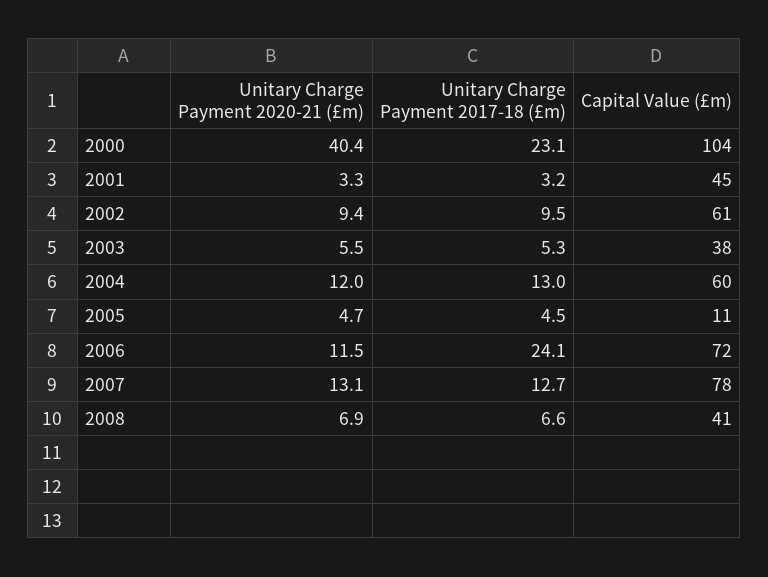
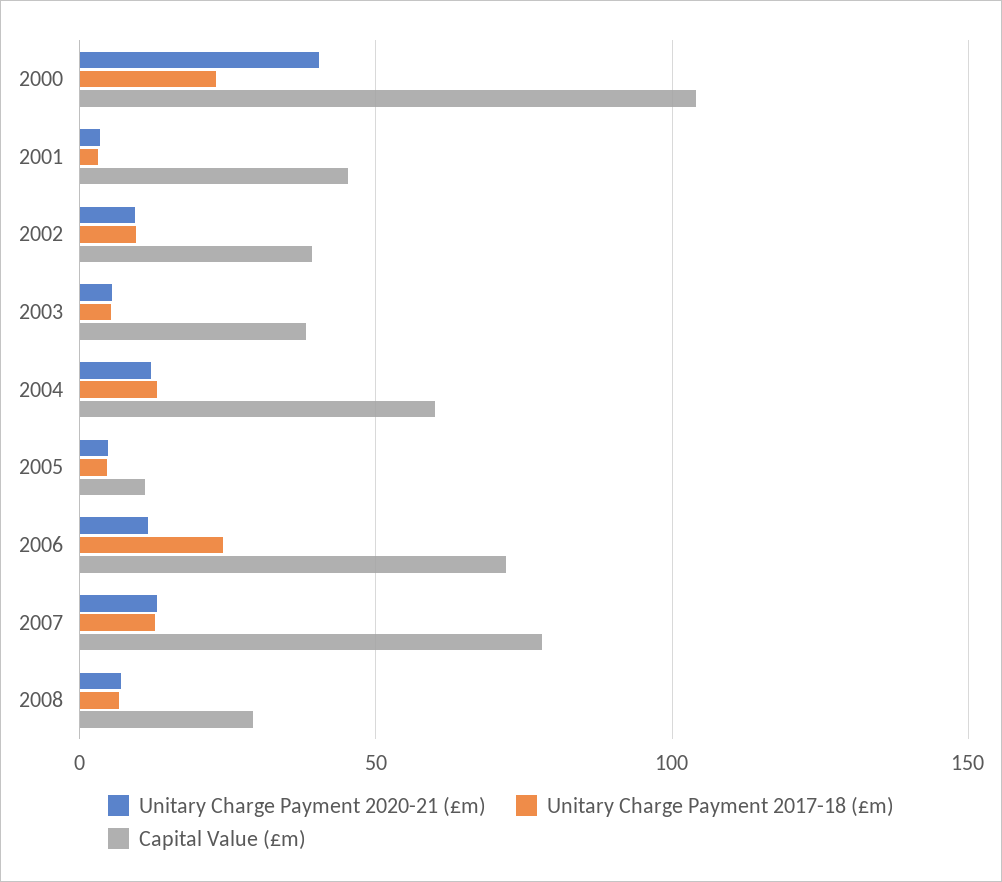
  {
    "Unitary Charge Payment 2020-21 (£m)": {
      "2000": 40.4,
      "2001": 3.3,
      "2002": 9.4,
      "2003": 5.5,
      "2004": 12,
      "2005": 4.7,
      "2006": 11.5,
      "2007": 13.1,
      "2008": 6.9
    },
    "Unitary Charge Payment 2017-18 (£m)": {
      "2000": 23.1,
      "2001": 3.2,
      "2002": 9.5,
      "2003": 5.3,
      "2004": 13,
      "2005": 4.5,
      "2006": 24.1,
      "2007": 12.7,
      "2008": 6.6
    },
    "Capital Value (£m)": {
      "2000": 104,
      "2001": 45,
-     "2002": 61,
+     "2002": 40,
      "2003": 38,
      "2004": 60,
      "2005": 11,
      "2006": 72,
      "2007": 78,
-     "2008": 41
+     "2008": 30
    }
  }

